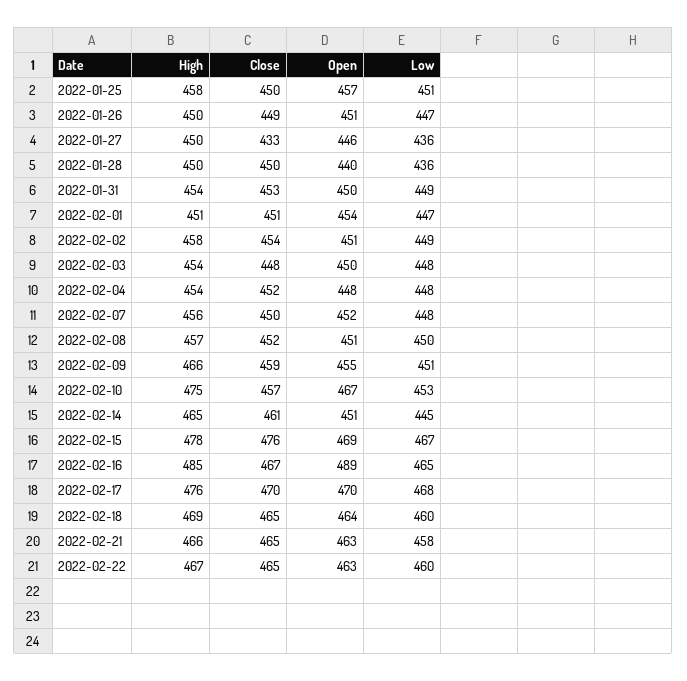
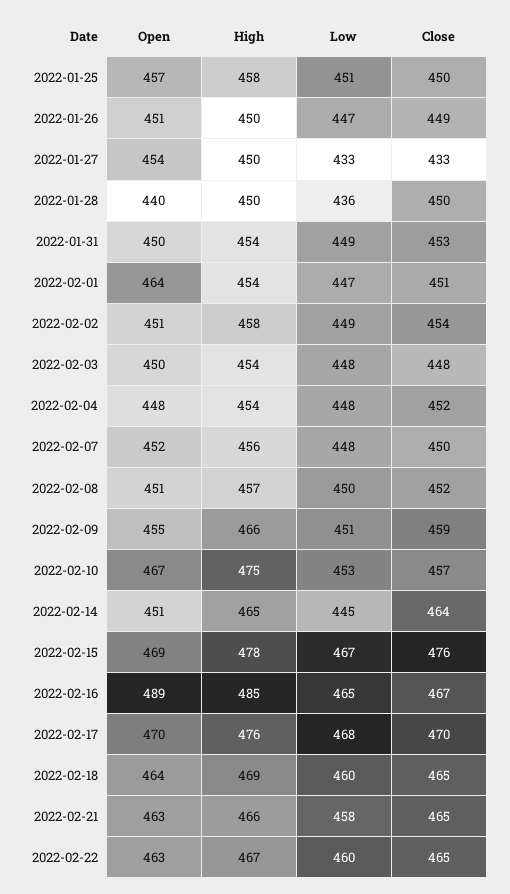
  {
    "High": {
      "2022-01-25": 458,
      "2022-01-26": 450,
      "2022-01-27": 450,
      "2022-01-28": 450,
      "2022-01-31": 454,
-     "2022-02-01": 451,
+     "2022-02-01": 454,
      "2022-02-02": 458,
      "2022-02-03": 454,
      "2022-02-04": 454,
      "2022-02-07": 456,
      "2022-02-08": 457,
      "2022-02-09": 466,
      "2022-02-10": 475,
      "2022-02-14": 465,
      "2022-02-15": 478,
      "2022-02-16": 485,
      "2022-02-17": 476,
      "2022-02-18": 469,
      "2022-02-21": 466,
      "2022-02-22": 467
    },
    "Close": {
      "2022-01-25": 450,
      "2022-01-26": 449,
      "2022-01-27": 433,
      "2022-01-28": 450,
      "2022-01-31": 453,
      "2022-02-01": 451,
      "2022-02-02": 454,
      "2022-02-03": 448,
      "2022-02-04": 452,
      "2022-02-07": 450,
      "2022-02-08": 452,
      "2022-02-09": 459,
      "2022-02-10": 457,
-     "2022-02-14": 461,
+     "2022-02-14": 464,
      "2022-02-15": 476,
      "2022-02-16": 467,
      "2022-02-17": 470,
      "2022-02-18": 465,
      "2022-02-21": 465,
      "2022-02-22": 465
    },
    "Open": {
      "2022-01-25": 457,
      "2022-01-26": 451,
-     "2022-01-27": 446,
+     "2022-01-27": 454,
      "2022-01-28": 440,
      "2022-01-31": 450,
-     "2022-02-01": 454,
+     "2022-02-01": 464,
      "2022-02-02": 451,
      "2022-02-03": 450,
      "2022-02-04": 448,
      "2022-02-07": 452,
      "2022-02-08": 451,
      "2022-02-09": 455,
      "2022-02-10": 467,
      "2022-02-14": 451,
      "2022-02-15": 469,
      "2022-02-16": 489,
      "2022-02-17": 470,
      "2022-02-18": 464,
      "2022-02-21": 463,
      "2022-02-22": 463
    },
    "Low": {
      "2022-01-25": 451,
      "2022-01-26": 447,
-     "2022-01-27": 436,
+     "2022-01-27": 433,
      "2022-01-28": 436,
      "2022-01-31": 449,
      "2022-02-01": 447,
      "2022-02-02": 449,
      "2022-02-03": 448,
      "2022-02-04": 448,
      "2022-02-07": 448,
      "2022-02-08": 450,
      "2022-02-09": 451,
      "2022-02-10": 453,
      "2022-02-14": 445,
      "2022-02-15": 467,
      "2022-02-16": 465,
      "2022-02-17": 468,
      "2022-02-18": 460,
      "2022-02-21": 458,
      "2022-02-22": 460
    }
  }

